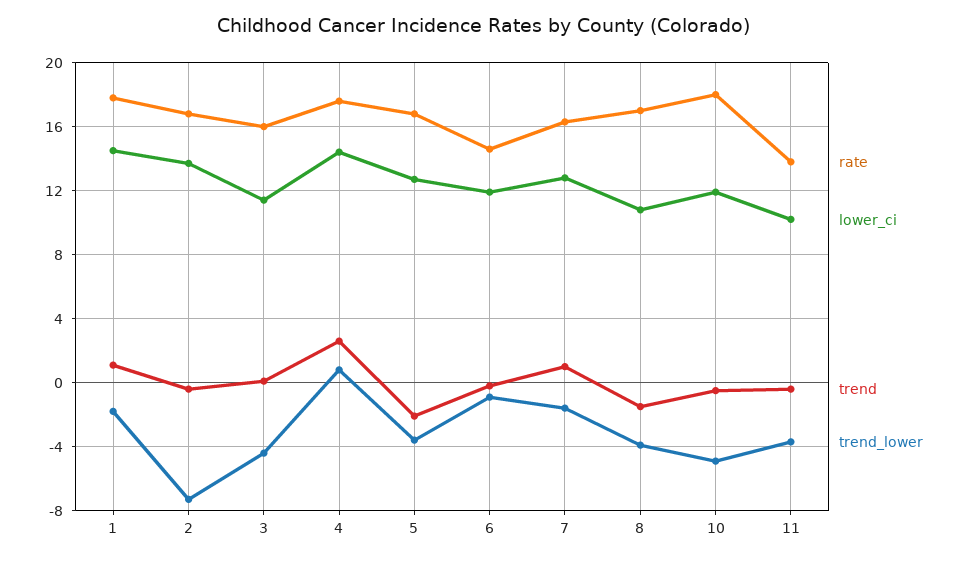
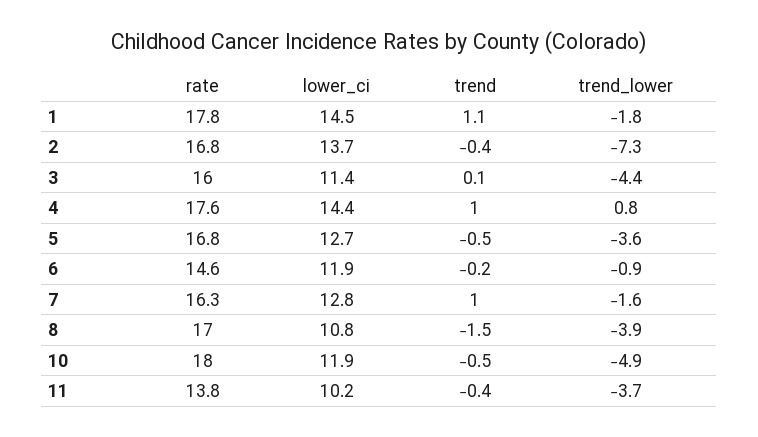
  {
    "rate": {
      "1": 17.8,
      "2": 16.8,
      "3": 16,
      "4": 17.6,
      "5": 16.8,
      "6": 14.6,
      "7": 16.3,
      "8": 17,
      "10": 18,
      "11": 13.8
    },
    "lower_ci": {
      "1": 14.5,
      "2": 13.7,
      "3": 11.4,
      "4": 14.4,
      "5": 12.7,
      "6": 11.9,
      "7": 12.8,
      "8": 10.8,
      "10": 11.9,
      "11": 10.2
    },
    "trend": {
      "1": 1.1,
      "2": -0.4,
      "3": 0.1,
-     "4": 2.5,
+     "4": 1,
-     "5": -2,
+     "5": -0.5,
      "6": -0.2,
      "7": 1,
      "8": -1.5,
      "10": -0.5,
      "11": -0.4
    },
    "trend_lower": {
      "1": -1.8,
      "2": -7.3,
      "3": -4.4,
      "4": 0.8,
      "5": -3.6,
      "6": -0.9,
      "7": -1.6,
      "8": -3.9,
      "10": -4.9,
      "11": -3.7
    }
  }

